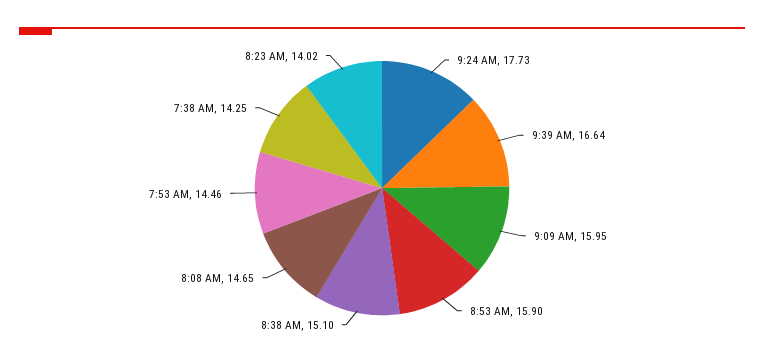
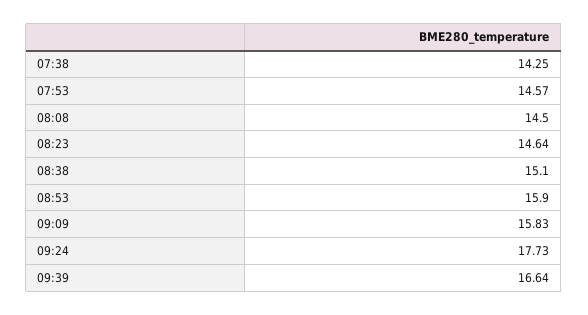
  {
    "9:24 AM": 17.73,
    "9:39 AM": 16.64,
-   "9:09 AM": 15.95,
+   "9:09 AM": 15.83,
    "8:53 AM": 15.9,
    "8:38 AM": 15.1,
-   "8:08 AM": 14.65,
+   "8:08 AM": 14.5,
-   "7:53 AM": 14.46,
+   "7:53 AM": 14.57,
    "7:38 AM": 14.25,
-   "8:23 AM": 14.02
+   "8:23 AM": 14.64
  }

